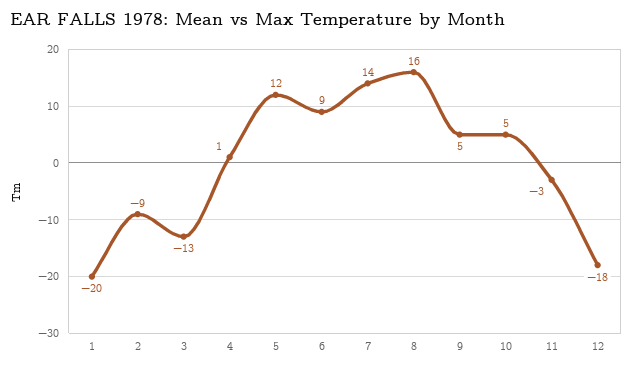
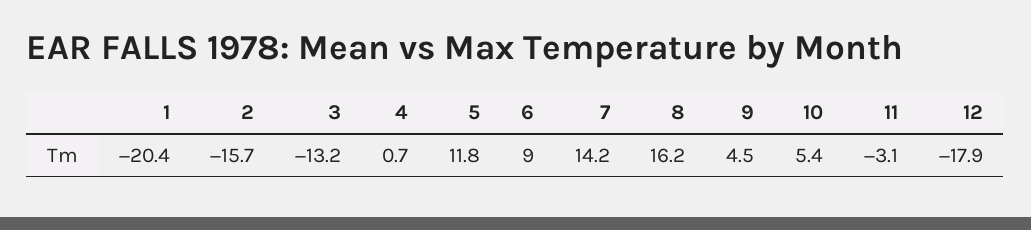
  {
    "1": -20.4,
-   "2": -9,
+   "2": -15.7,
    "3": -13.2,
    "4": 0.7,
    "5": 11.8,
    "6": 9,
    "7": 14.2,
    "8": 16.2,
    "9": 4.5,
    "10": 5.4,
    "11": -3.1,
    "12": -17.9
  }

